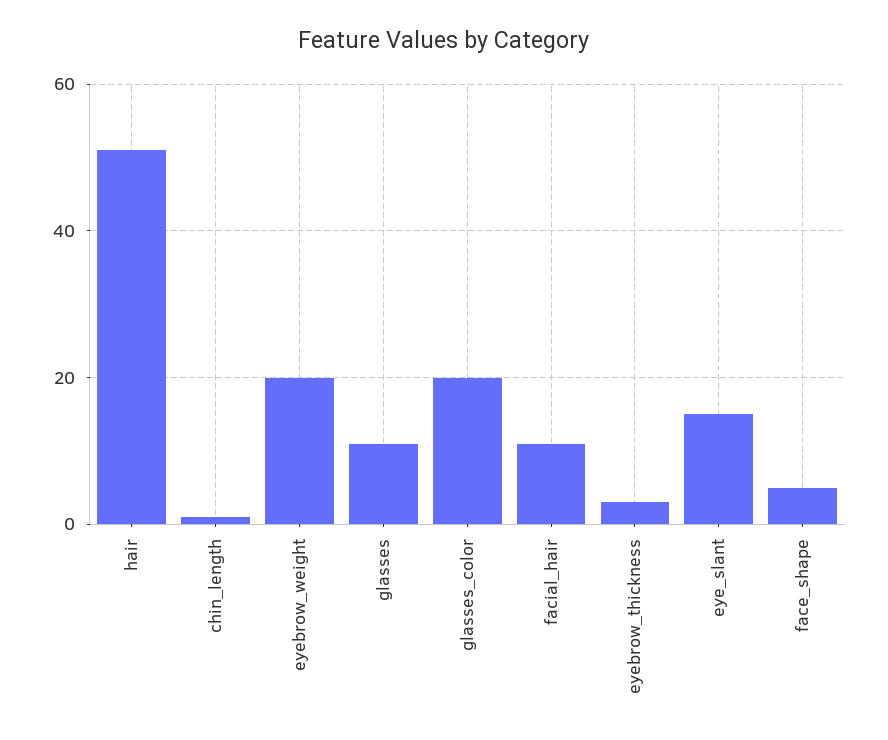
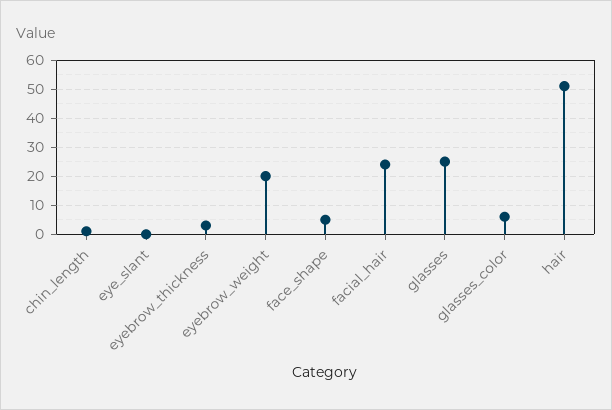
  {
    "hair": 50,
    "chin_length": 0,
    "eyebrow_weight": 20,
-   "glasses": 10,
+   "glasses": 25,
-   "glasses_color": 20,
+   "glasses_color": 5,
-   "facial_hair": 10,
+   "facial_hair": 25,
    "eyebrow_thickness": 5,
-   "eye_slant": 15,
+   "eye_slant": 0,
    "face_shape": 5
  }

